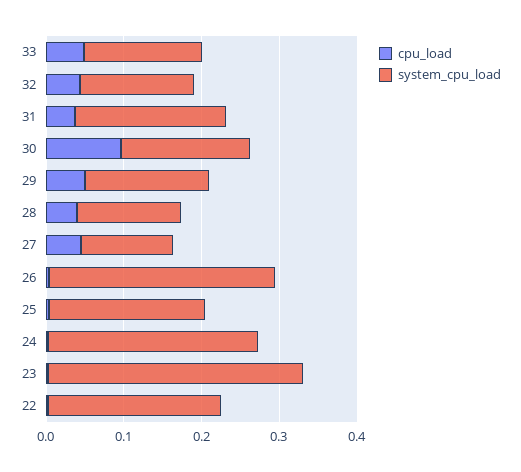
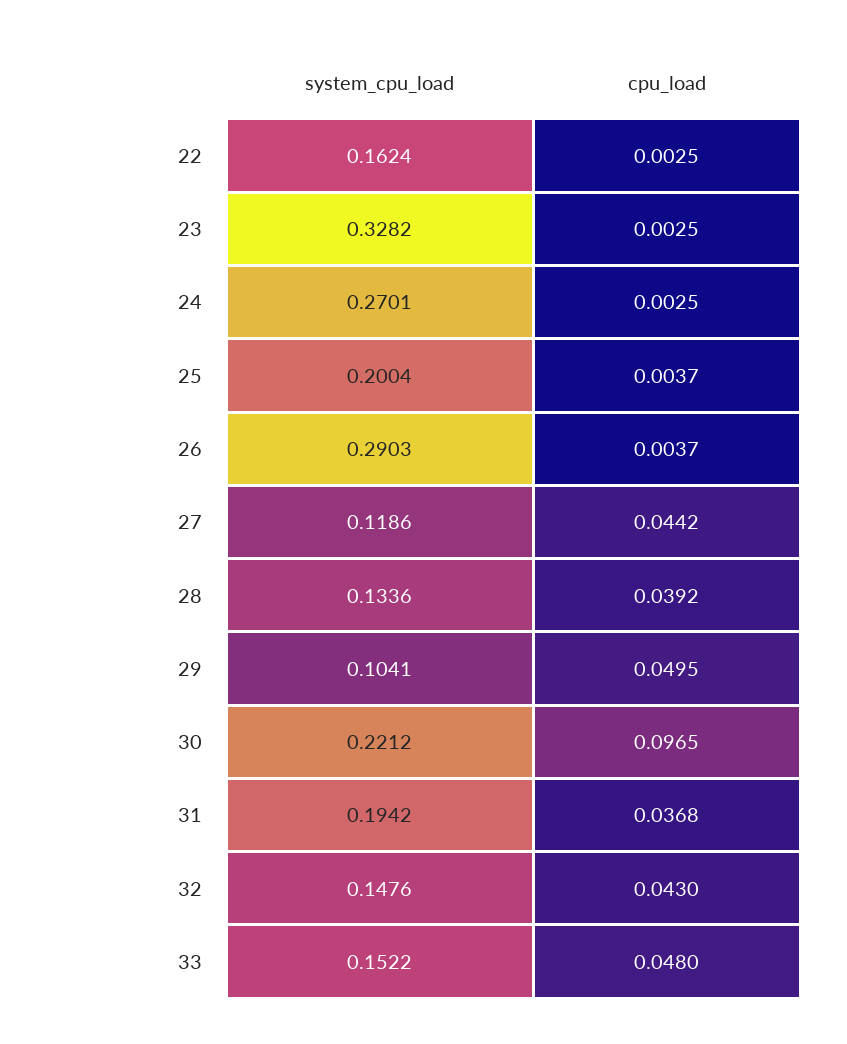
  {
    "cpu_load": {
      "33": 0.048,
      "32": 0.043,
      "31": 0.0368,
      "30": 0.0965,
      "29": 0.0495,
      "28": 0.0392,
      "27": 0.0442,
      "26": 0.0037,
      "25": 0.0037,
      "24": 0.0025,
      "23": 0.0025,
      "22": 0.0025
    },
    "system_cpu_load": {
      "33": 0.1522,
      "32": 0.1476,
      "31": 0.1942,
-     "30": 0.16,
+     "30": 0.2212,
-     "29": 0.16,
+     "29": 0.1041,
      "28": 0.1336,
      "27": 0.1186,
      "26": 0.2903,
      "25": 0.2004,
      "24": 0.2701,
      "23": 0.3282,
-     "22": 0.22
+     "22": 0.1624
    }
  }

